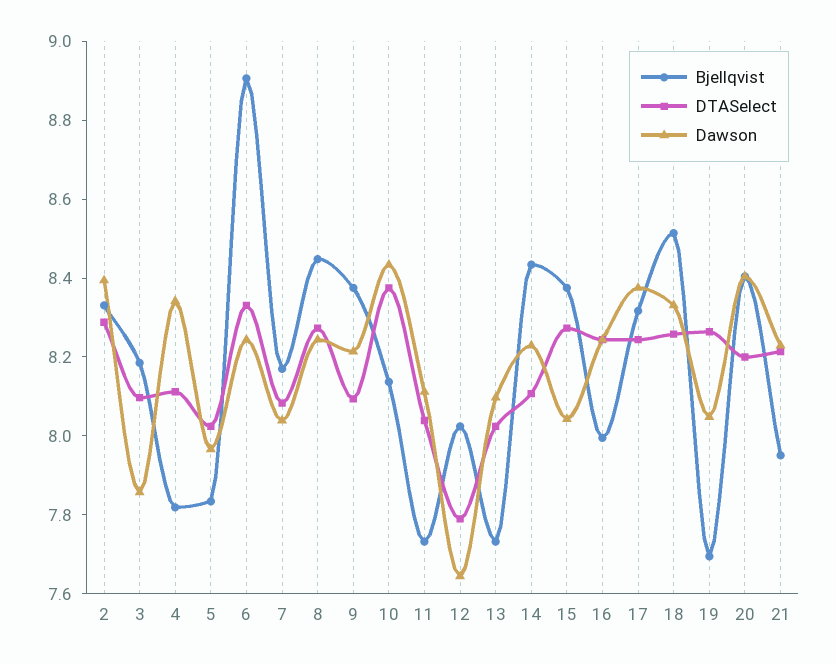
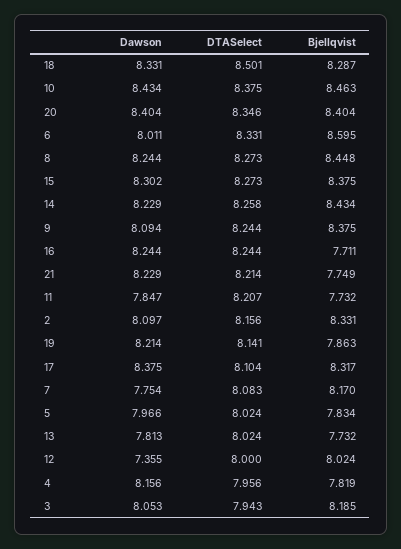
  {
    "Bjellqvist": {
      "2": 8.331,
      "3": 8.185,
      "4": 7.819,
      "5": 7.834,
-     "6": 8.9,
+     "6": 8.595,
      "7": 8.17,
      "8": 8.448,
      "9": 8.375,
-     "10": 8.15,
+     "10": 8.463,
      "11": 7.732,
      "12": 8.024,
      "13": 7.732,
      "14": 8.434,
      "15": 8.375,
-     "16": 8,
+     "16": 7.711,
      "17": 8.317,
-     "18": 8.5,
+     "18": 8.287,
-     "19": 7.7,
+     "19": 7.863,
      "20": 8.404,
-     "21": 7.95
+     "21": 7.749
    },
    "DTASelect": {
-     "2": 8.3,
+     "2": 8.156,
-     "3": 8.1,
+     "3": 7.943,
-     "4": 8.1,
+     "4": 7.956,
      "5": 8.024,
      "6": 8.331,
      "7": 8.083,
      "8": 8.273,
-     "9": 8.1,
+     "9": 8.244,
      "10": 8.375,
-     "11": 8.05,
+     "11": 8.207,
-     "12": 7.8,
+     "12": 8,
      "13": 8.024,
-     "14": 8.1,
+     "14": 8.258,
      "15": 8.273,
      "16": 8.244,
-     "17": 8.25,
+     "17": 8.104,
-     "18": 8.25,
+     "18": 8.501,
-     "19": 8.25,
+     "19": 8.141,
-     "20": 8.2,
+     "20": 8.346,
      "21": 8.214
    },
    "Dawson": {
-     "2": 8.4,
+     "2": 8.097,
-     "3": 7.85,
+     "3": 8.053,
-     "4": 8.35,
+     "4": 8.156,
      "5": 7.966,
-     "6": 8.25,
+     "6": 8.011,
-     "7": 8.05,
+     "7": 7.754,
      "8": 8.244,
-     "9": 8.2,
+     "9": 8.094,
      "10": 8.434,
-     "11": 8.1,
+     "11": 7.847,
-     "12": 7.65,
+     "12": 7.355,
-     "13": 8.1,
+     "13": 7.813,
      "14": 8.229,
-     "15": 8.05,
+     "15": 8.302,
      "16": 8.244,
      "17": 8.375,
      "18": 8.331,
-     "19": 8.05,
+     "19": 8.214,
      "20": 8.404,
      "21": 8.229
    }
  }

